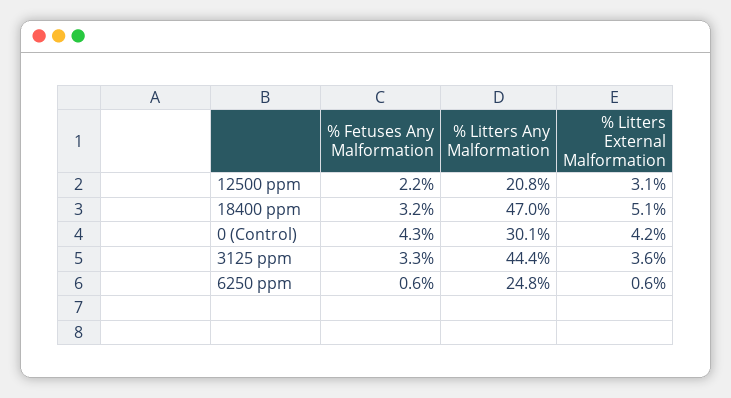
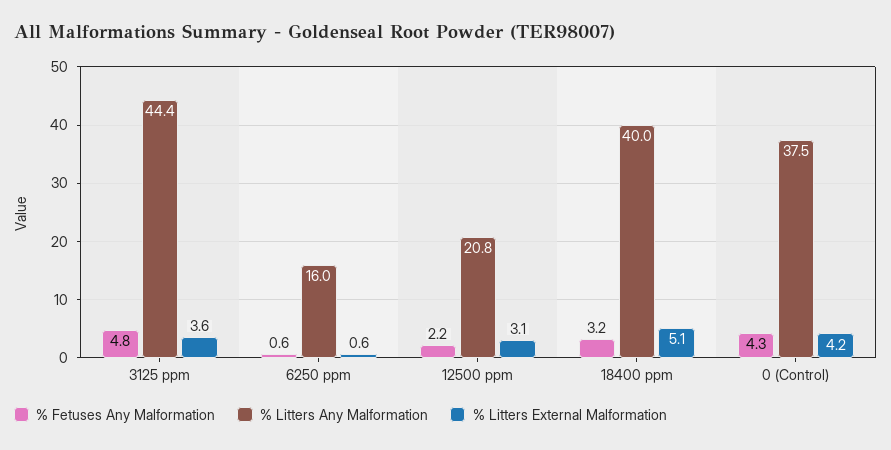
  {
    "% Fetuses Any Malformation": {
      "12500 ppm": 2.2,
      "18400 ppm": 3.2,
      "0 (Control)": 4.3,
-     "3125 ppm": 3.3,
+     "3125 ppm": 4.8,
      "6250 ppm": 0.6
    },
    "% Litters Any Malformation": {
      "12500 ppm": 20.8,
-     "18400 ppm": 47,
+     "18400 ppm": 40,
-     "0 (Control)": 30.1,
+     "0 (Control)": 37.5,
      "3125 ppm": 44.4,
-     "6250 ppm": 24.8
+     "6250 ppm": 16
    },
    "% Litters External Malformation": {
      "12500 ppm": 3.1,
      "18400 ppm": 5.1,
      "0 (Control)": 4.2,
      "3125 ppm": 3.6,
      "6250 ppm": 0.6
    }
  }

